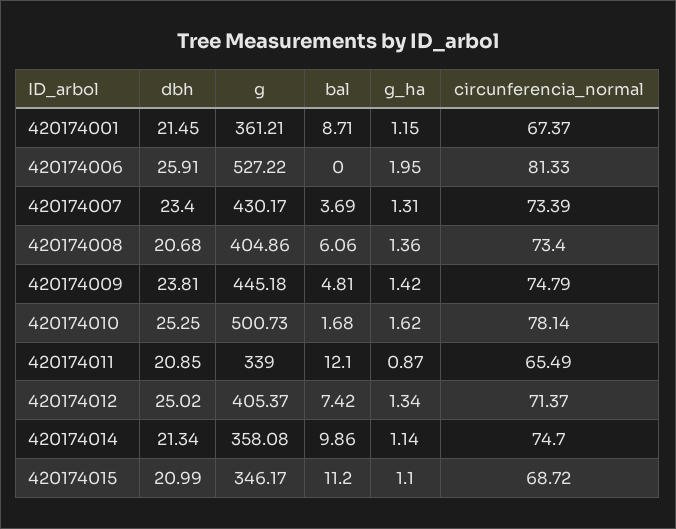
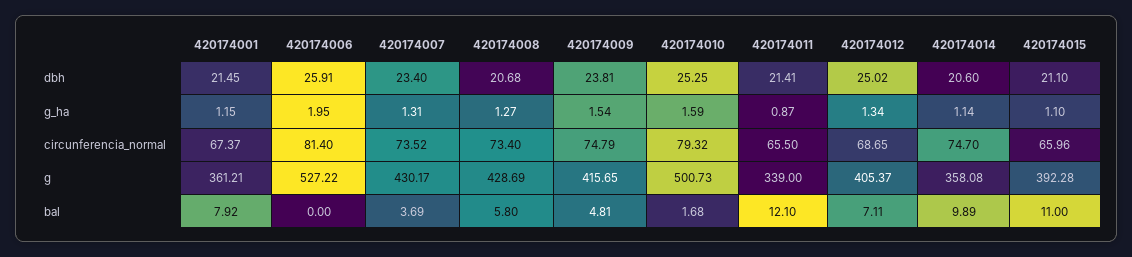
  {
    "dbh": {
      "420174001": 21.45,
      "420174006": 25.91,
      "420174007": 23.4,
      "420174008": 20.68,
      "420174009": 23.81,
      "420174010": 25.25,
-     "420174011": 20.85,
+     "420174011": 21.41,
      "420174012": 25.02,
-     "420174014": 21.34,
+     "420174014": 20.6,
-     "420174015": 20.99
+     "420174015": 21.1
    },
    "g": {
      "420174001": 361.21,
      "420174006": 527.22,
      "420174007": 430.17,
-     "420174008": 404.86,
+     "420174008": 428.69,
-     "420174009": 445.18,
+     "420174009": 415.65,
      "420174010": 500.73,
      "420174011": 339,
      "420174012": 405.37,
      "420174014": 358.08,
-     "420174015": 346.17
+     "420174015": 392.28
    },
    "bal": {
-     "420174001": 8.71,
+     "420174001": 7.92,
      "420174006": 0,
      "420174007": 3.69,
-     "420174008": 6.06,
+     "420174008": 5.8,
      "420174009": 4.81,
      "420174010": 1.68,
      "420174011": 12.1,
-     "420174012": 7.42,
+     "420174012": 7.11,
-     "420174014": 9.86,
+     "420174014": 9.89,
-     "420174015": 11.2
+     "420174015": 11
    },
    "g_ha": {
      "420174001": 1.15,
      "420174006": 1.95,
      "420174007": 1.31,
-     "420174008": 1.36,
+     "420174008": 1.27,
-     "420174009": 1.42,
+     "420174009": 1.54,
-     "420174010": 1.62,
+     "420174010": 1.59,
      "420174011": 0.87,
      "420174012": 1.34,
      "420174014": 1.14,
      "420174015": 1.1
    },
    "circunferencia_normal": {
      "420174001": 67.37,
-     "420174006": 81.33,
+     "420174006": 81.4,
-     "420174007": 73.39,
+     "420174007": 73.52,
      "420174008": 73.4,
      "420174009": 74.79,
-     "420174010": 78.14,
+     "420174010": 79.32,
-     "420174011": 65.49,
+     "420174011": 65.5,
-     "420174012": 71.37,
+     "420174012": 68.65,
      "420174014": 74.7,
-     "420174015": 68.72
+     "420174015": 65.96
    }
  }

